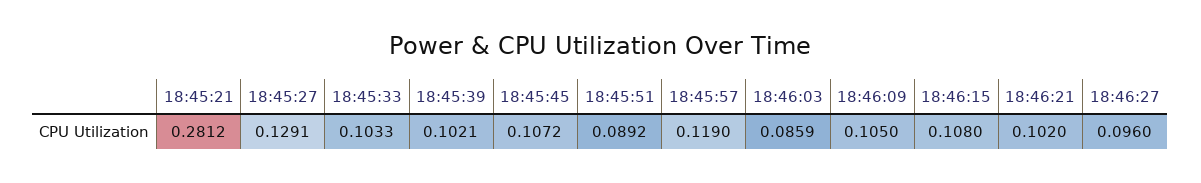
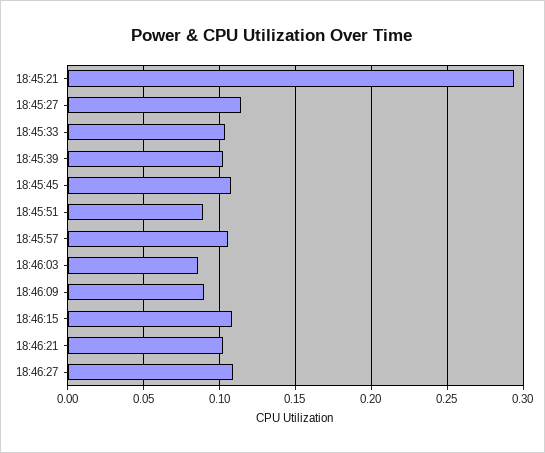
  {
-   "18:45:21": 0.2812,
+   "18:45:21": 0.295,
-   "18:45:27": 0.1291,
+   "18:45:27": 0.115,
    "18:45:33": 0.1033,
    "18:45:39": 0.1021,
    "18:45:45": 0.1072,
    "18:45:51": 0.0892,
-   "18:45:57": 0.119,
+   "18:45:57": 0.105,
    "18:46:03": 0.0859,
-   "18:46:09": 0.105,
+   "18:46:09": 0.09,
    "18:46:15": 0.108,
    "18:46:21": 0.102,
-   "18:46:27": 0.096
+   "18:46:27": 0.11
  }

